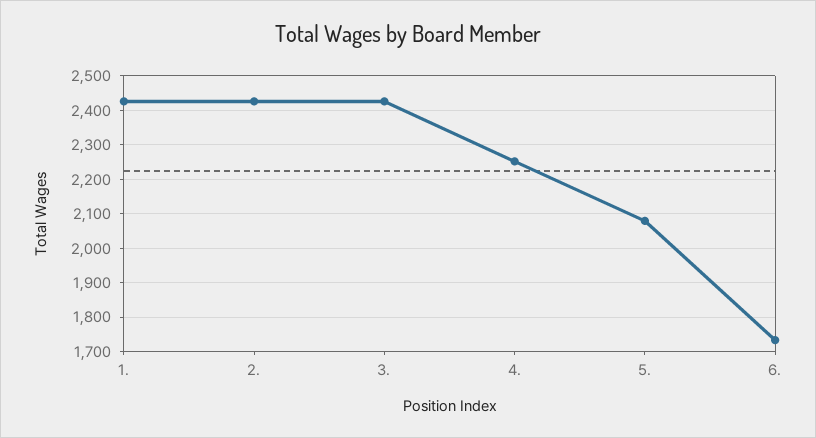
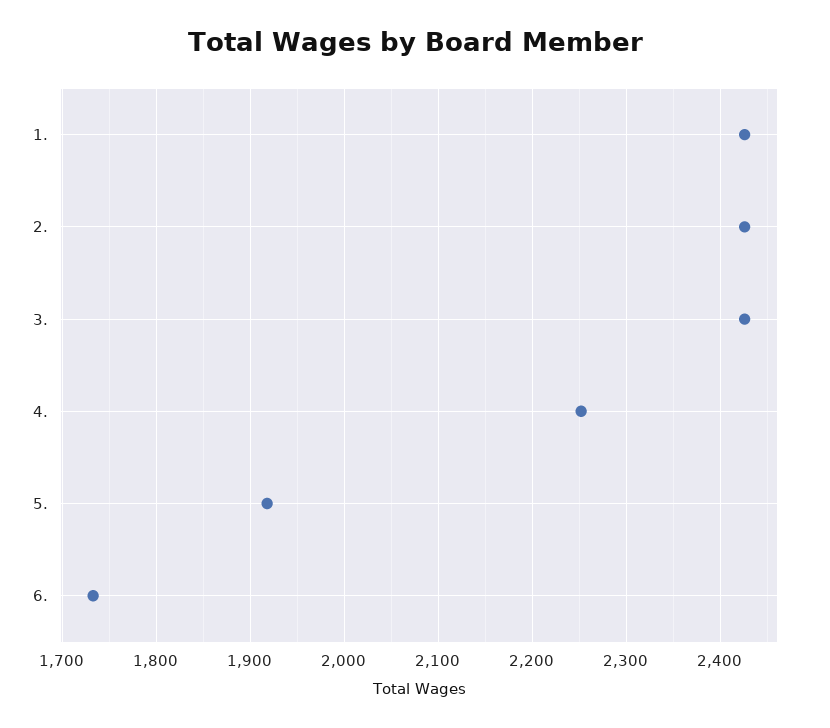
  {
    "1.": 2430,
    "2.": 2430,
    "3.": 2430,
    "4.": 2250,
-   "5.": 2080,
+   "5.": 1920,
    "6.": 1730
  }

